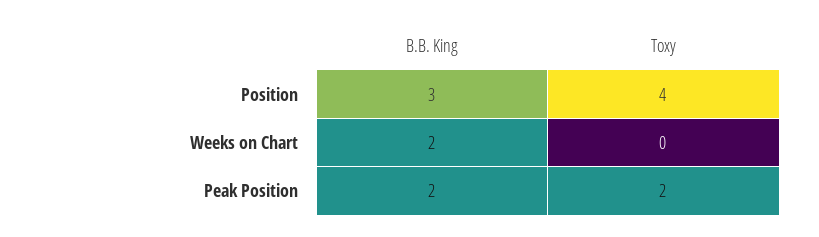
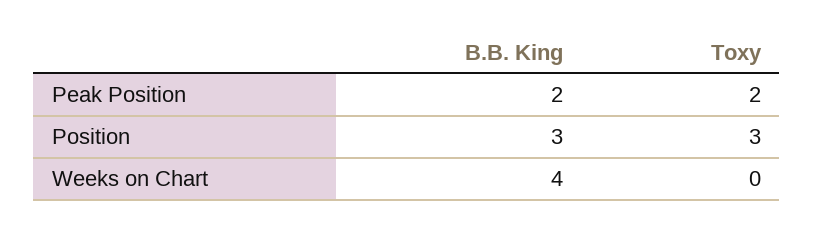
  {
    "B.B. King": {
      "Position": 3,
-     "Weeks on Chart": 2,
+     "Weeks on Chart": 4,
      "Peak Position": 2
    },
    "Toxy": {
-     "Position": 4,
+     "Position": 3,
      "Weeks on Chart": 0,
      "Peak Position": 2
    }
  }

